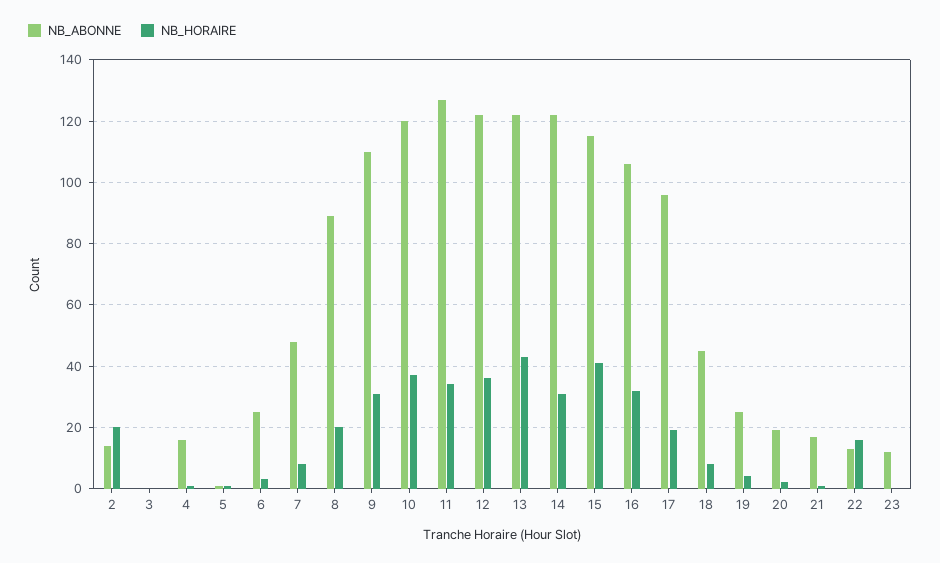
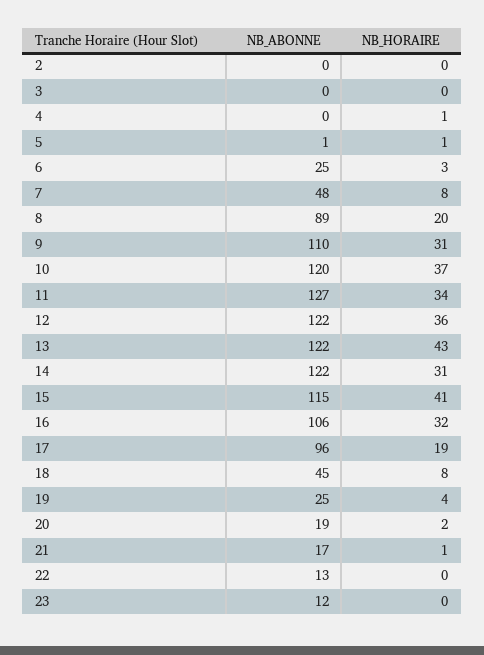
  {
    "NB_ABONNE": {
-     "2": 15,
+     "2": 0,
      "3": 0,
-     "4": 15,
+     "4": 0,
      "5": 1,
      "6": 25,
      "7": 48,
      "8": 89,
      "9": 110,
      "10": 120,
      "11": 127,
      "12": 122,
      "13": 122,
      "14": 122,
      "15": 115,
      "16": 106,
      "17": 96,
      "18": 45,
      "19": 25,
      "20": 19,
      "21": 17,
      "22": 13,
      "23": 12
    },
    "NB_HORAIRE": {
-     "2": 20,
+     "2": 0,
      "3": 0,
      "4": 1,
      "5": 1,
      "6": 3,
      "7": 8,
      "8": 20,
      "9": 31,
      "10": 37,
      "11": 34,
      "12": 36,
      "13": 43,
      "14": 31,
      "15": 41,
      "16": 32,
      "17": 19,
      "18": 8,
      "19": 4,
      "20": 2,
      "21": 1,
-     "22": 15,
+     "22": 0,
      "23": 0
    }
  }

